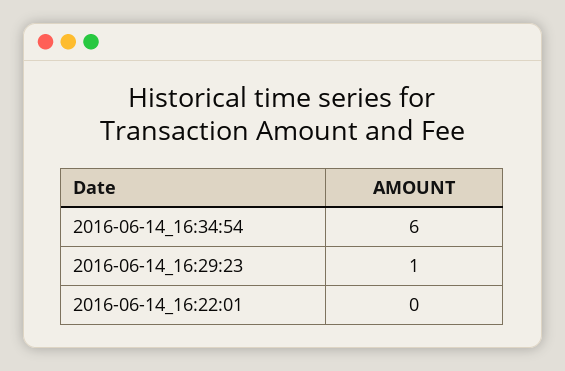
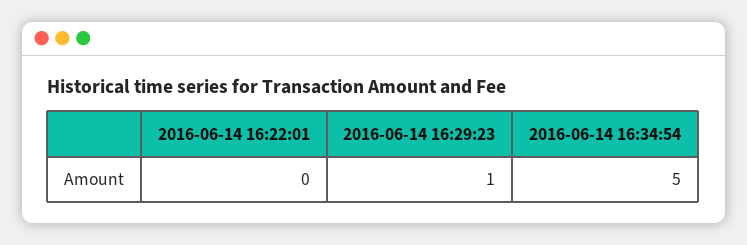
  {
-   "2016-06-14_16:34:54": 6,
+   "2016-06-14_16:34:54": 5,
    "2016-06-14_16:29:23": 1,
    "2016-06-14_16:22:01": 0
  }

